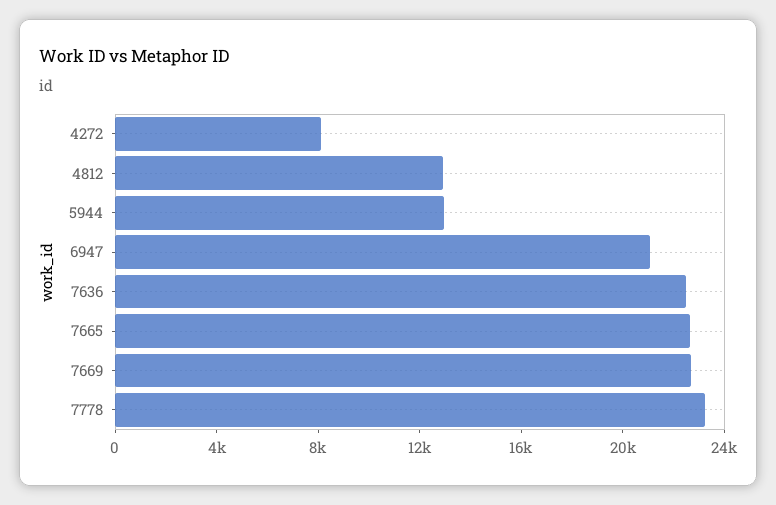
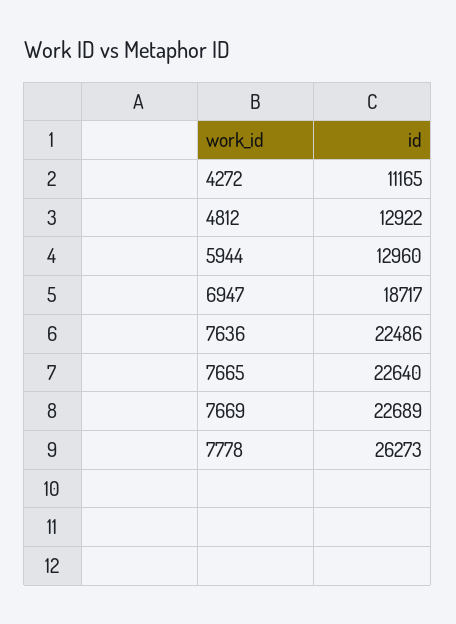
  {
-   "4272": 8000,
+   "4272": 11165,
    "4812": 12922,
    "5944": 12960,
-   "6947": 21000,
+   "6947": 18717,
    "7636": 22486,
    "7665": 22640,
    "7669": 22689,
-   "7778": 23000
+   "7778": 26273
  }

